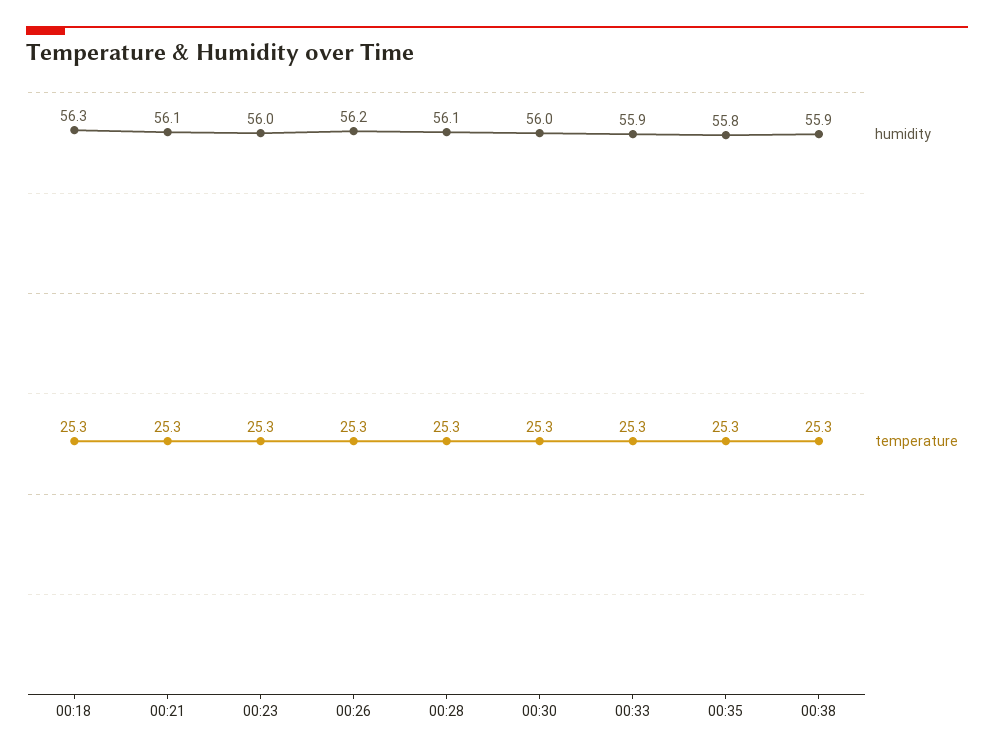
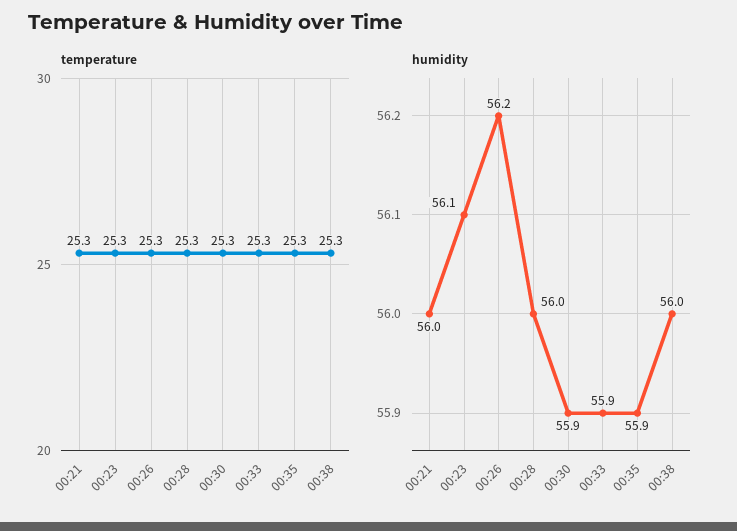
  {
    "humidity": {
-     "00:18": 56.3,
-     "00:21": 56.1,
+     "00:21": 56,
-     "00:23": 56,
+     "00:23": 56.1,
      "00:26": 56.2,
-     "00:28": 56.1,
+     "00:28": 56,
-     "00:30": 56,
+     "00:30": 55.9,
      "00:33": 55.9,
-     "00:35": 55.8,
+     "00:35": 55.9,
-     "00:38": 55.9
+     "00:38": 56
    },
    "temperature": {
-     "00:18": 25.3,
      "00:21": 25.3,
      "00:23": 25.3,
      "00:26": 25.3,
      "00:28": 25.3,
      "00:30": 25.3,
      "00:33": 25.3,
      "00:35": 25.3,
      "00:38": 25.3
    }
  }

